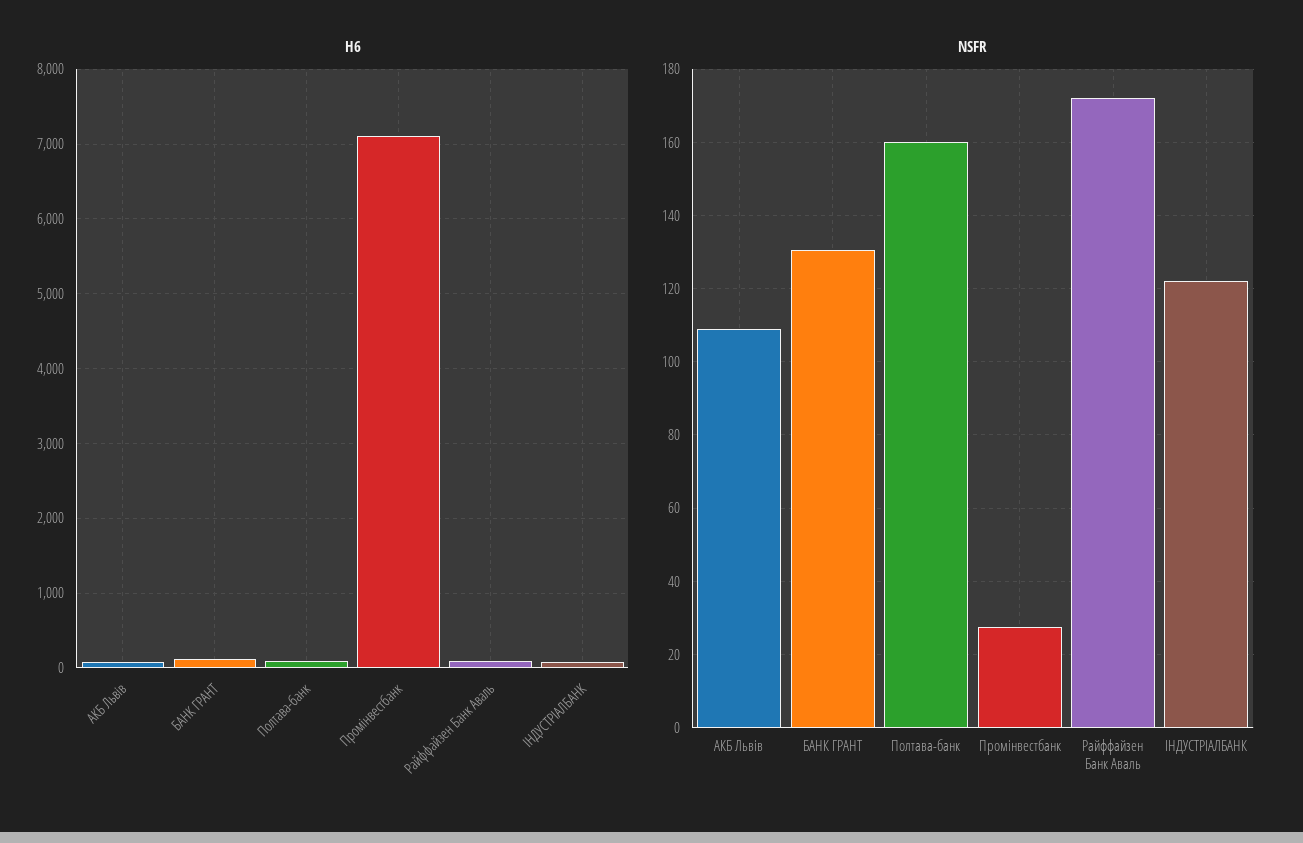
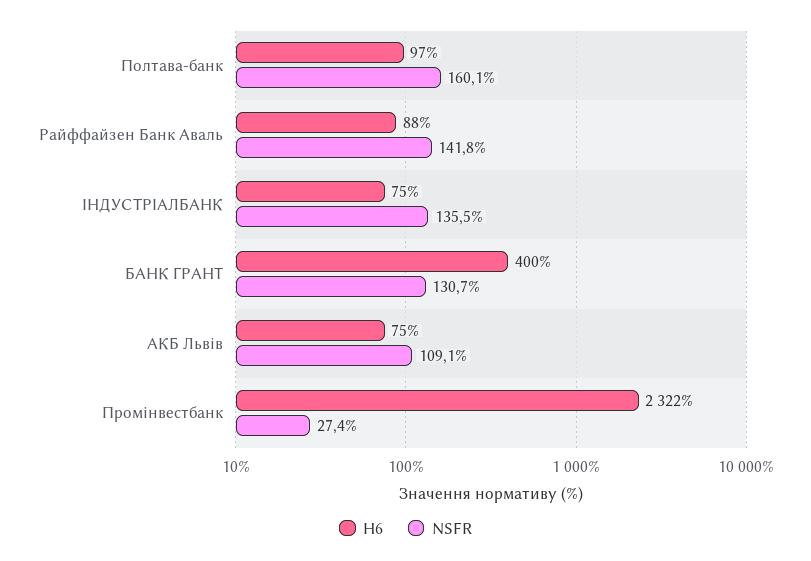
  {
    "Н6": {
      "АКБ Львів": 75,
-     "БАНК ГРАНТ": 100,
+     "БАНК ГРАНТ": 400,
      "Полтава-банк": 97,
-     "Промінвестбанк": 7100,
+     "Промінвестбанк": 2322,
      "Райффайзен Банк Аваль": 88,
      "ІНДУСТРІАЛБАНК": 75
    },
    "NSFR": {
      "АКБ Львів": 109.1,
      "БАНК ГРАНТ": 130.7,
      "Полтава-банк": 160.1,
      "Промінвестбанк": 27.4,
-     "Райффайзен Банк Аваль": 172,
+     "Райффайзен Банк Аваль": 141.8,
-     "ІНДУСТРІАЛБАНК": 122
+     "ІНДУСТРІАЛБАНК": 135.5
    }
  }

